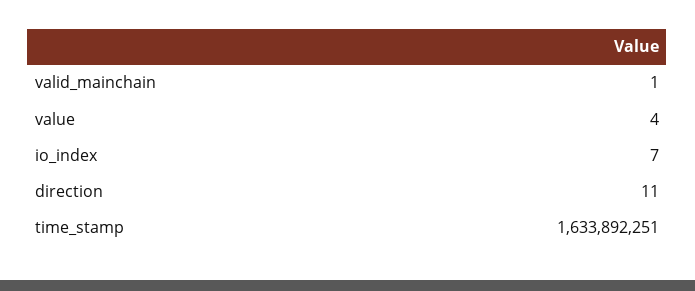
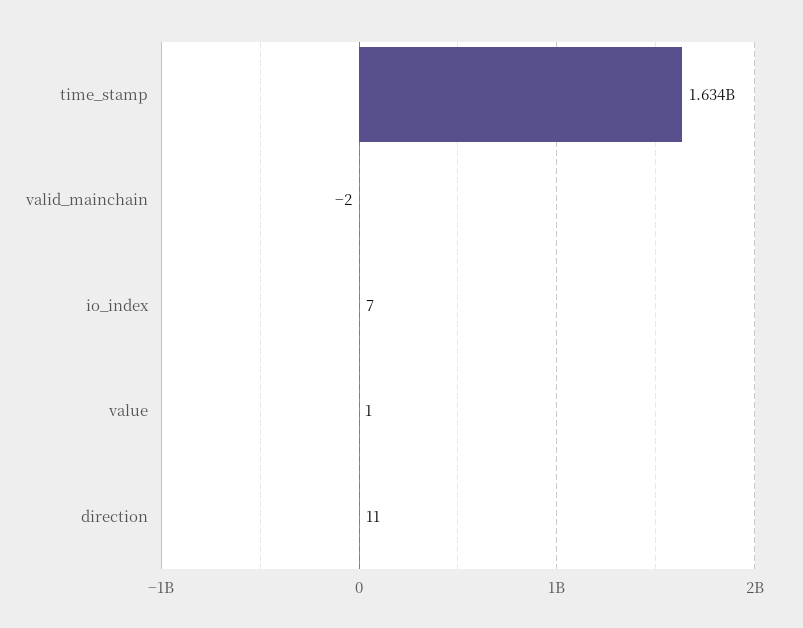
  {
-   "valid_mainchain": 1,
+   "valid_mainchain": -2,
-   "value": 4,
+   "value": 1,
    "io_index": 7,
    "direction": 11,
    "time_stamp": 1633892251
  }

